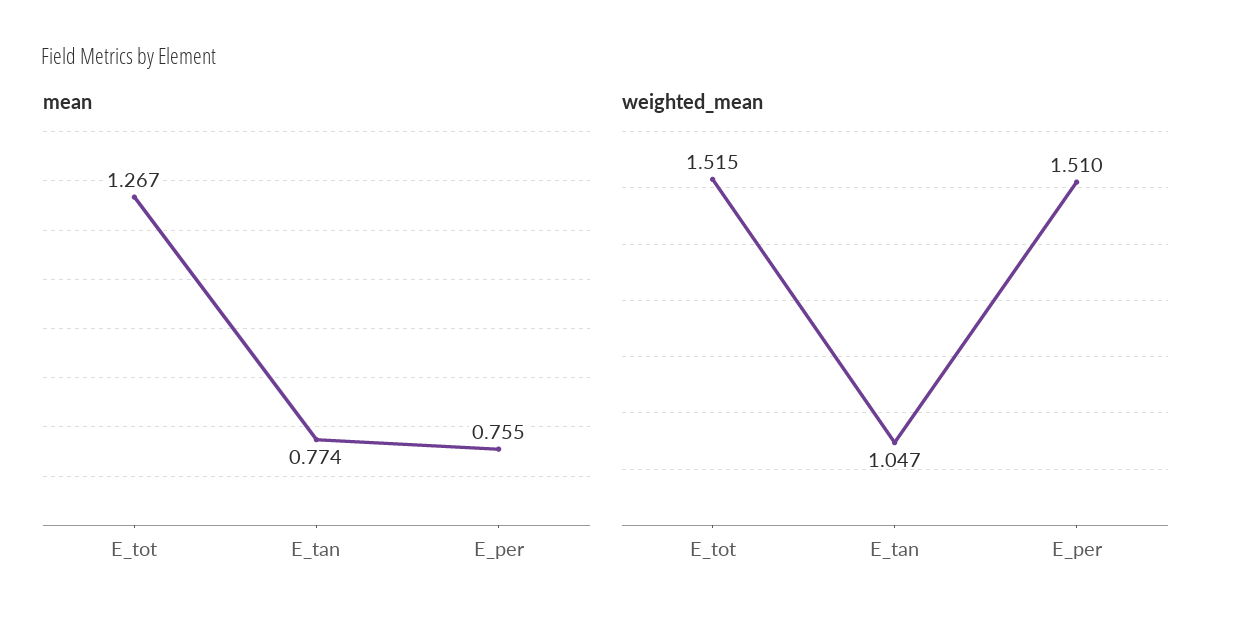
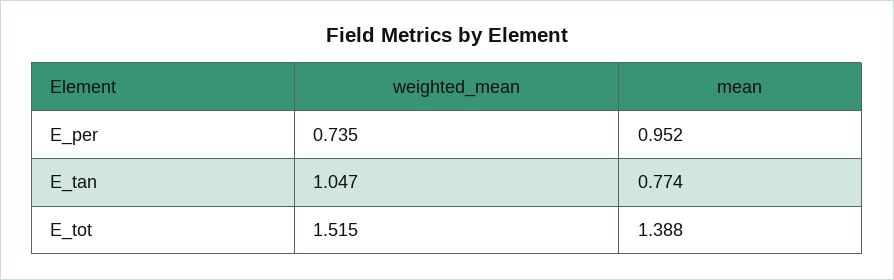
  {
    "mean": {
-     "E_tot": 1.267,
+     "E_tot": 1.388,
      "E_tan": 0.774,
-     "E_per": 0.755
+     "E_per": 0.952
    },
    "weighted_mean": {
      "E_tot": 1.515,
      "E_tan": 1.047,
-     "E_per": 1.51
+     "E_per": 0.735
    }
  }

